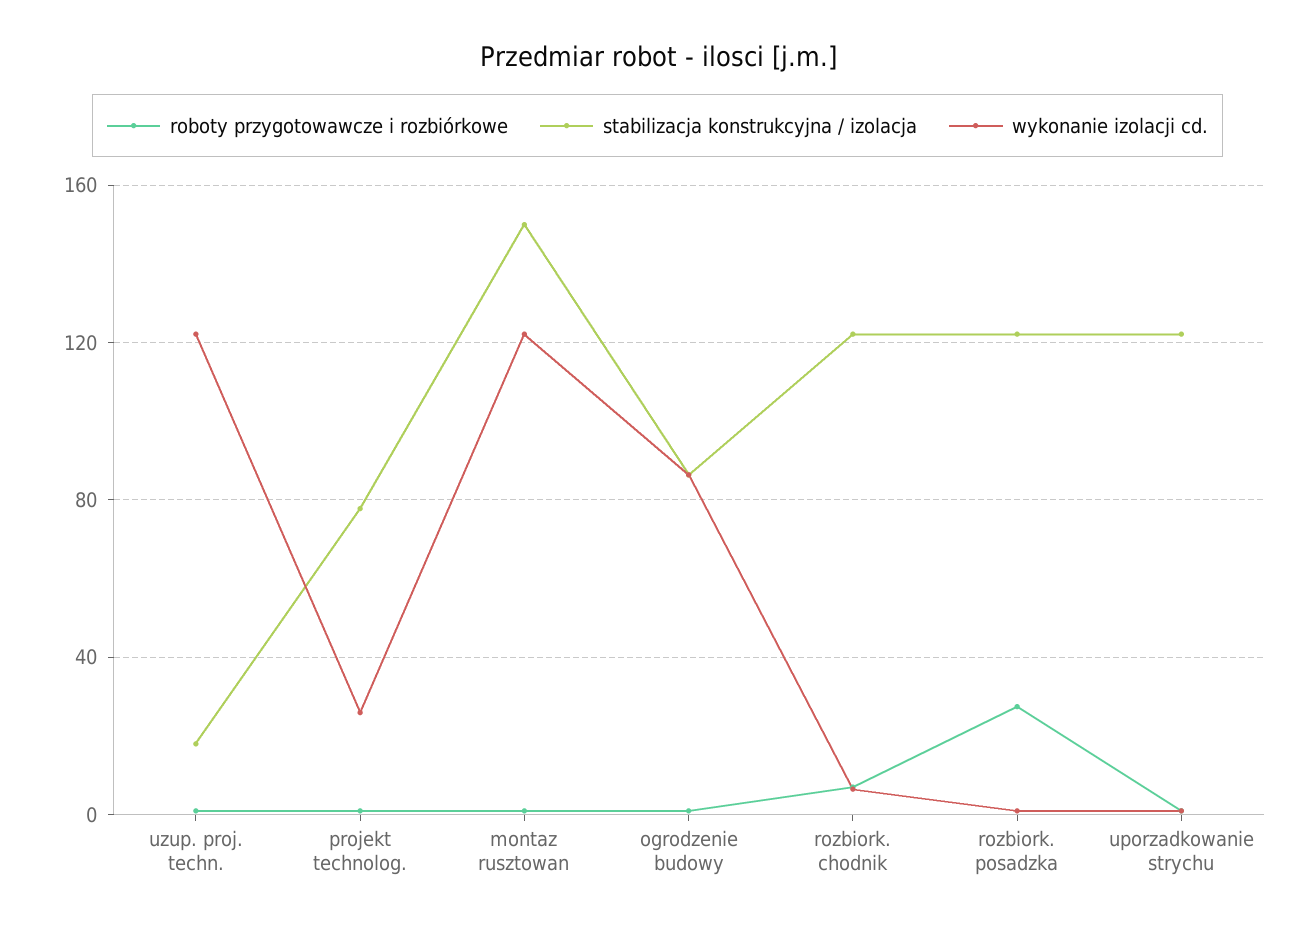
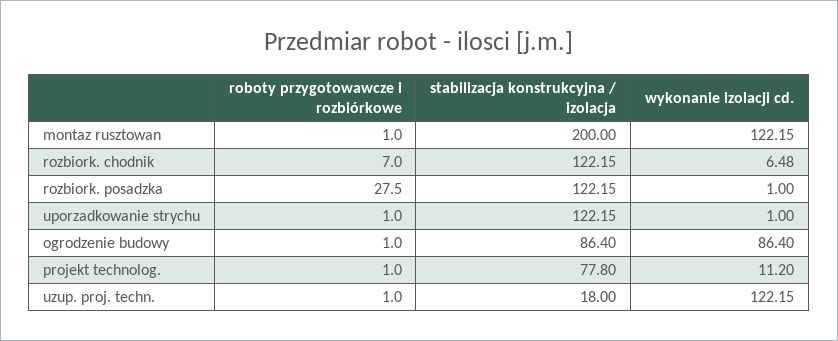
  {
    "roboty przygotowawcze i rozbiórkowe": {
      "uzup. proj. techn.": 1,
      "projekt technolog.": 1,
      "montaz rusztowan": 1,
      "ogrodzenie budowy": 1,
      "rozbiork. chodnik": 7,
      "rozbiork. posadzka": 27.5,
      "uporzadkowanie strychu": 1
    },
    "stabilizacja konstrukcyjna / izolacja": {
      "uzup. proj. techn.": 18,
      "projekt technolog.": 77.8,
-     "montaz rusztowan": 150,
+     "montaz rusztowan": 200,
      "ogrodzenie budowy": 86.4,
      "rozbiork. chodnik": 122.15,
      "rozbiork. posadzka": 122.15,
      "uporzadkowanie strychu": 122.15
    },
    "wykonanie izolacji cd.": {
      "uzup. proj. techn.": 122.15,
-     "projekt technolog.": 25,
+     "projekt technolog.": 11.2,
      "montaz rusztowan": 122.15,
      "ogrodzenie budowy": 86.4,
      "rozbiork. chodnik": 6.48,
      "rozbiork. posadzka": 1,
      "uporzadkowanie strychu": 1
    }
  }

